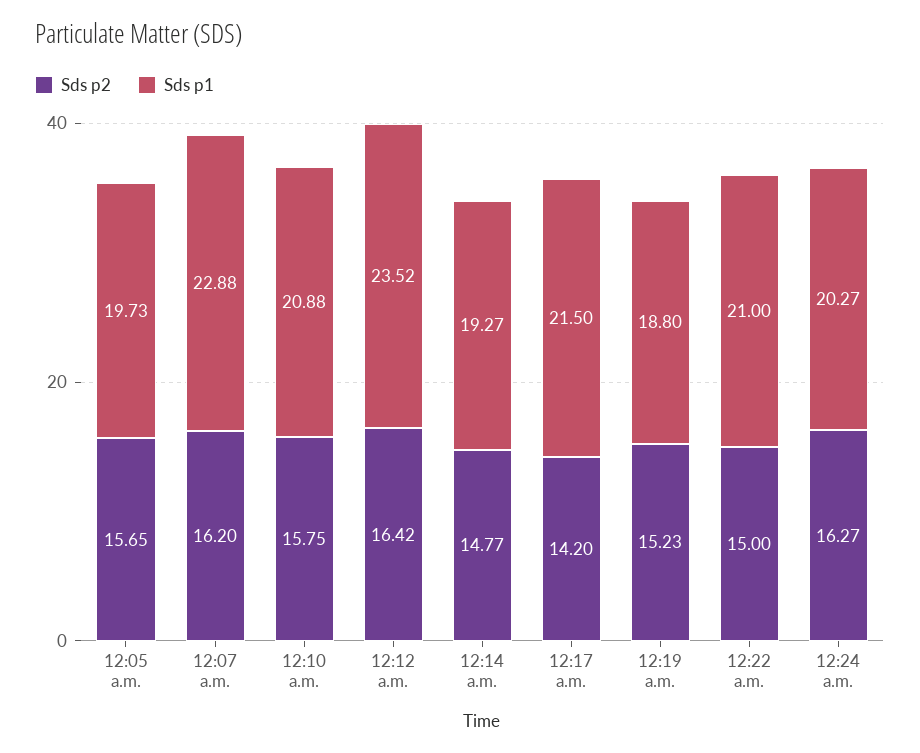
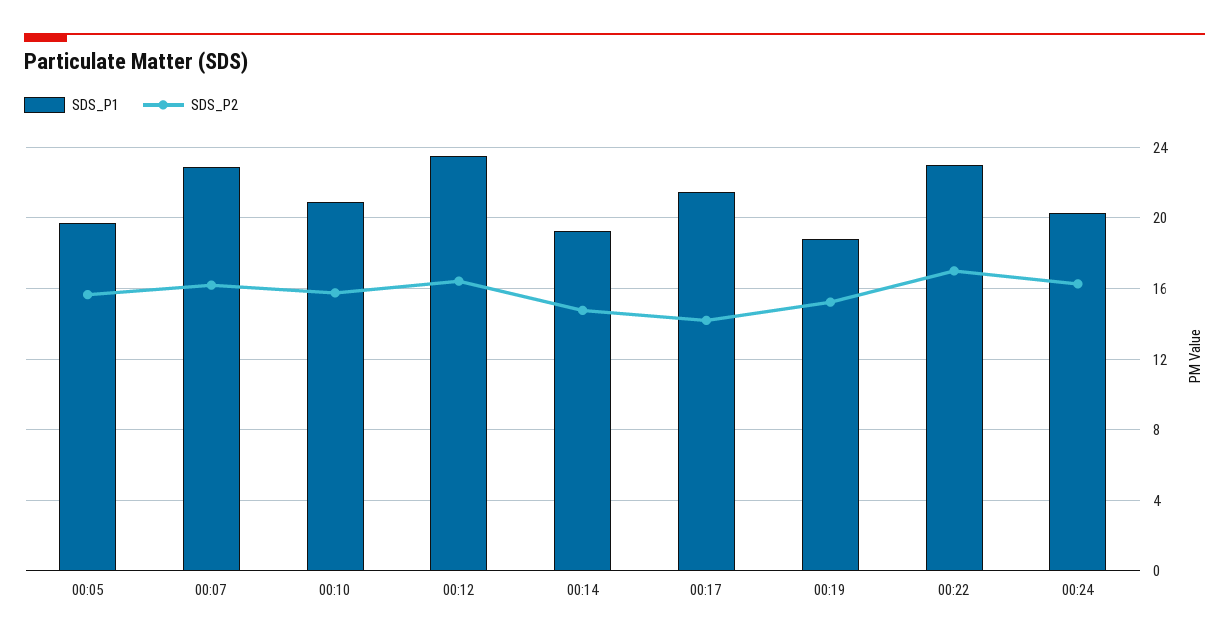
  {
    "Sds p2": {
      "12:05 a.m.": 15.65,
      "12:07 a.m.": 16.2,
      "12:10 a.m.": 15.75,
      "12:12 a.m.": 16.42,
      "12:14 a.m.": 14.77,
      "12:17 a.m.": 14.2,
      "12:19 a.m.": 15.23,
-     "12:22 a.m.": 15,
+     "12:22 a.m.": 17,
      "12:24 a.m.": 16.27
    },
    "Sds p1": {
      "12:05 a.m.": 19.73,
      "12:07 a.m.": 22.88,
      "12:10 a.m.": 20.88,
      "12:12 a.m.": 23.52,
      "12:14 a.m.": 19.27,
      "12:17 a.m.": 21.5,
      "12:19 a.m.": 18.8,
-     "12:22 a.m.": 21,
+     "12:22 a.m.": 23,
      "12:24 a.m.": 20.27
    }
  }

